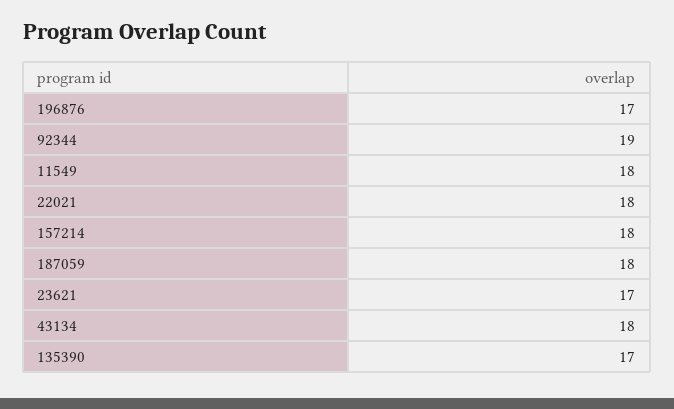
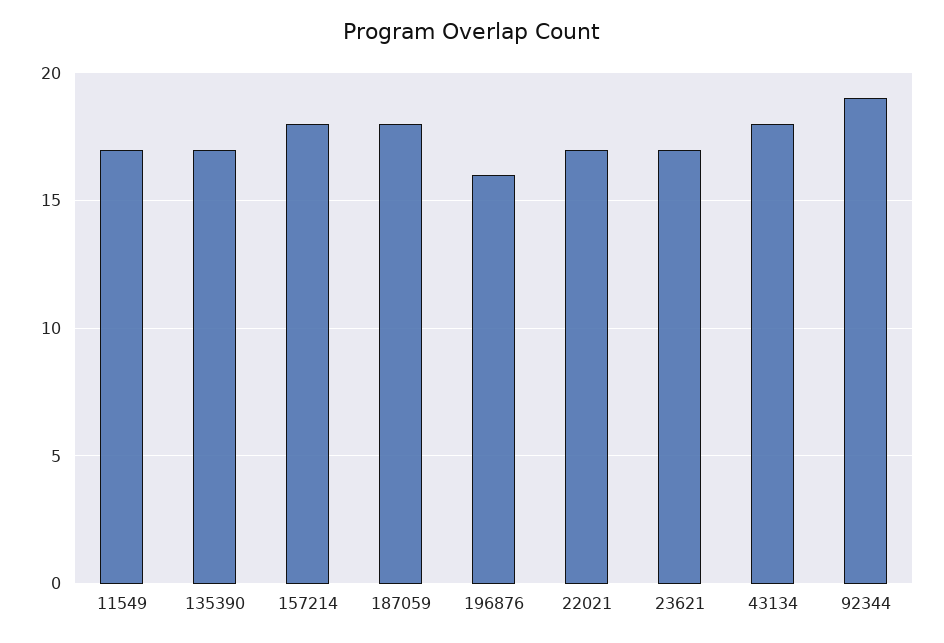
  {
-   "196876": 17,
+   "196876": 16,
    "92344": 19,
-   "11549": 18,
+   "11549": 17,
-   "22021": 18,
+   "22021": 17,
    "157214": 18,
    "187059": 18,
    "23621": 17,
    "43134": 18,
    "135390": 17
  }

